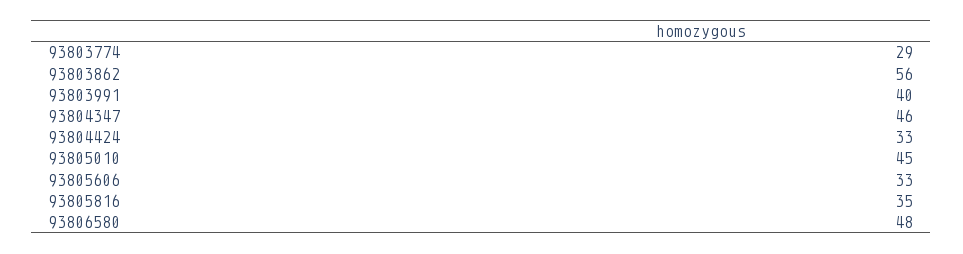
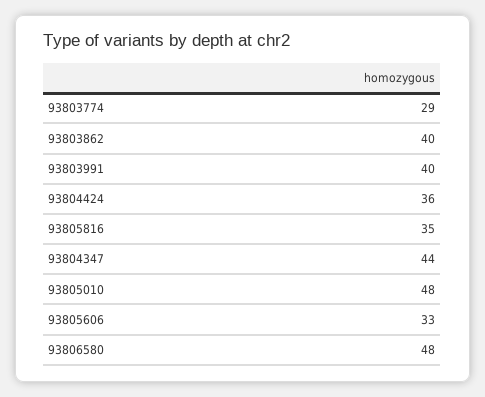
  {
    "93803774": 29,
-   "93803862": 56,
+   "93803862": 40,
    "93803991": 40,
-   "93804347": 46,
+   "93804347": 44,
-   "93804424": 33,
+   "93804424": 36,
-   "93805010": 45,
+   "93805010": 48,
    "93805606": 33,
    "93805816": 35,
    "93806580": 48
  }

